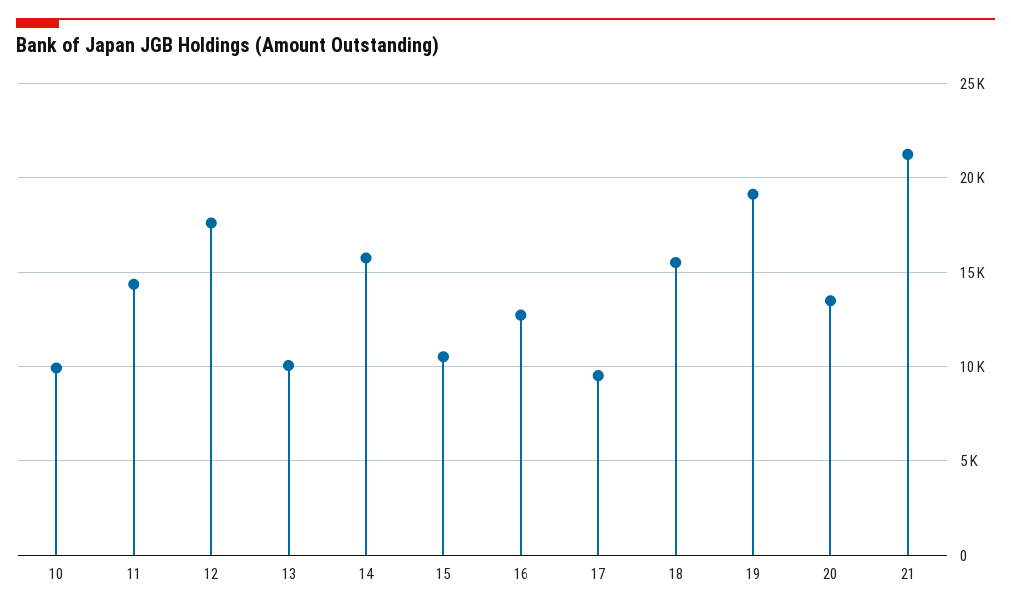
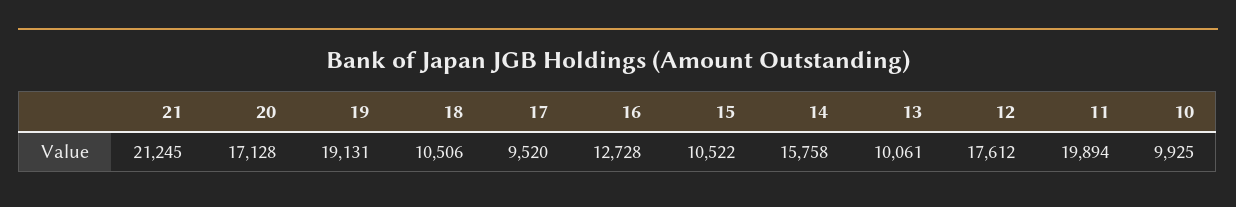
  {
    "10": 9925,
-   "11": 14500,
+   "11": 19894,
    "12": 17612,
    "13": 10061,
    "14": 15758,
    "15": 10522,
    "16": 12728,
    "17": 9520,
-   "18": 15500,
+   "18": 10506,
    "19": 19131,
-   "20": 13500,
+   "20": 17128,
    "21": 21245
  }

